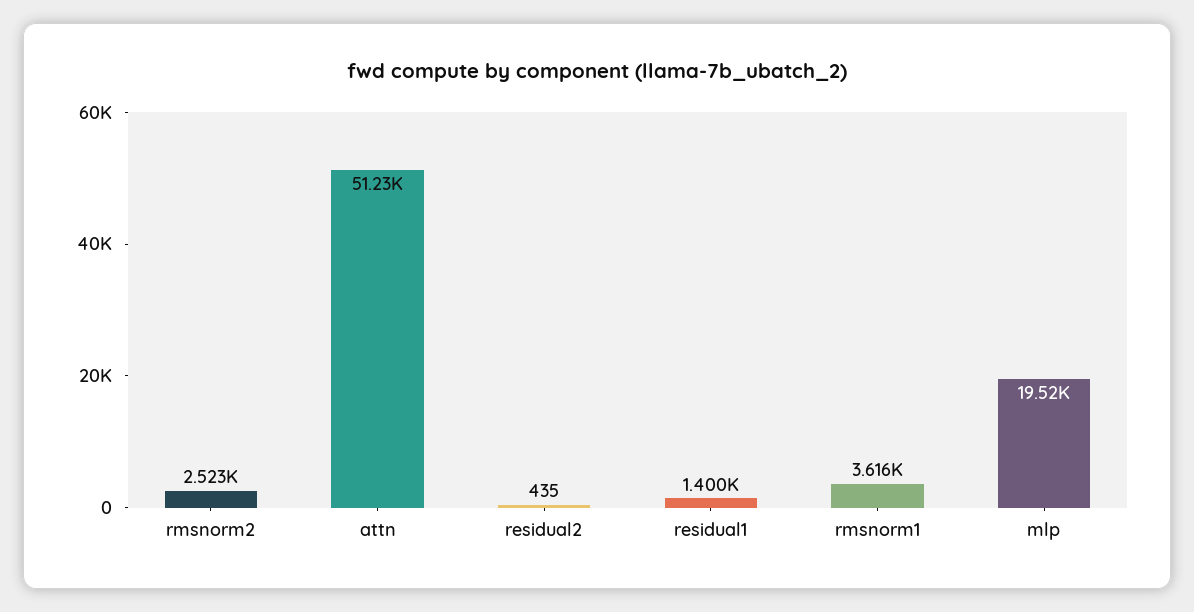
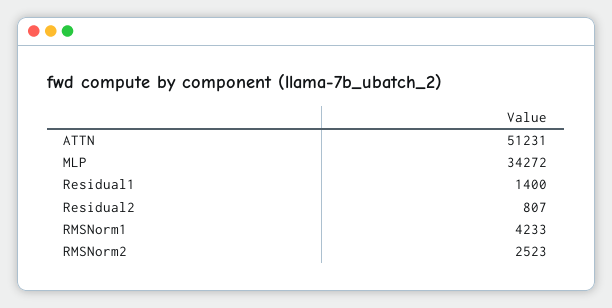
  {
    "rmsnorm2": 2523,
    "attn": 51231,
-   "residual2": 435,
+   "residual2": 807,
    "residual1": 1400,
-   "rmsnorm1": 3616,
+   "rmsnorm1": 4233,
-   "mlp": 19520
+   "mlp": 34272
  }

